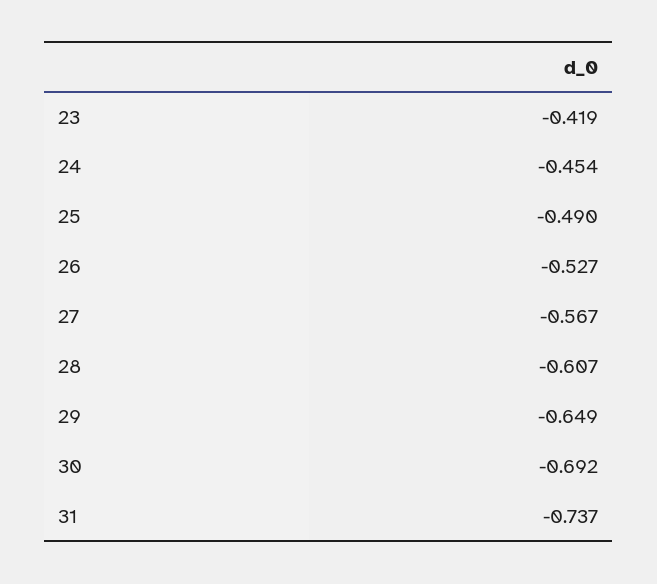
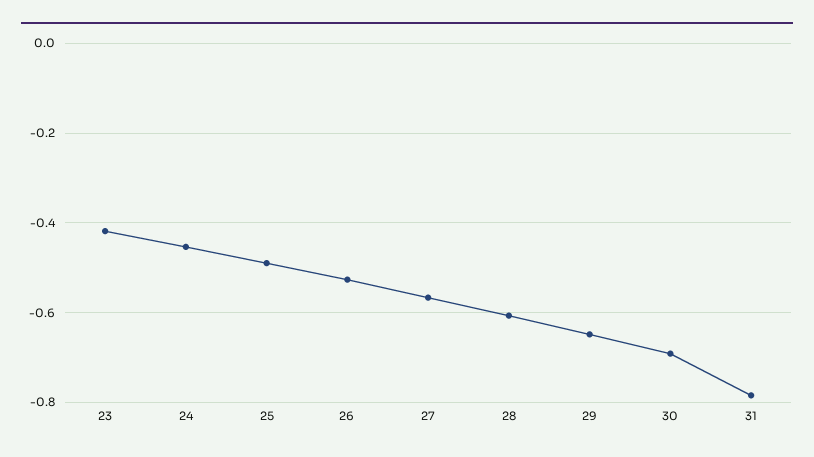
  {
    "23": -0.419,
    "24": -0.454,
    "25": -0.49,
    "26": -0.527,
    "27": -0.567,
    "28": -0.607,
    "29": -0.649,
    "30": -0.692,
-   "31": -0.737
+   "31": -0.78
  }

